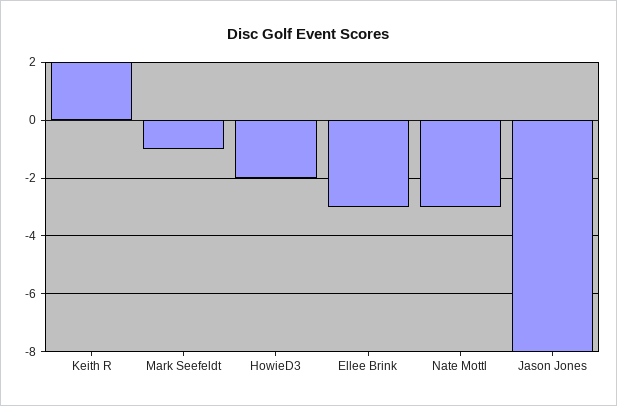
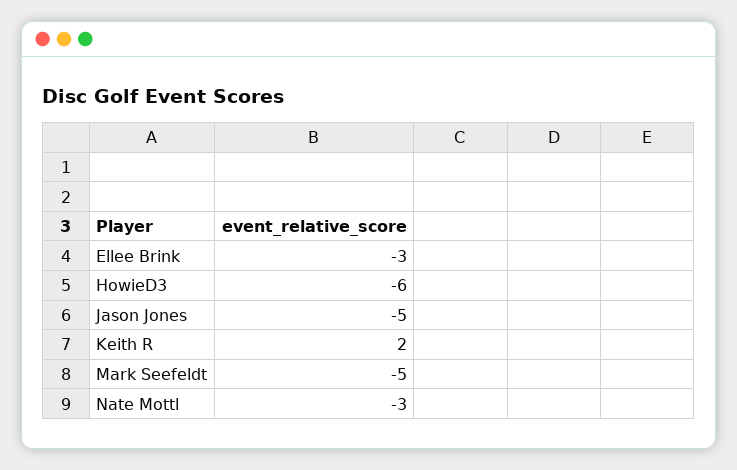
  {
    "Keith R": 2,
-   "Mark Seefeldt": -1,
+   "Mark Seefeldt": -5,
-   "HowieD3": -2,
+   "HowieD3": -6,
    "Ellee Brink": -3,
    "Nate Mottl": -3,
-   "Jason Jones": -8
+   "Jason Jones": -5
  }

